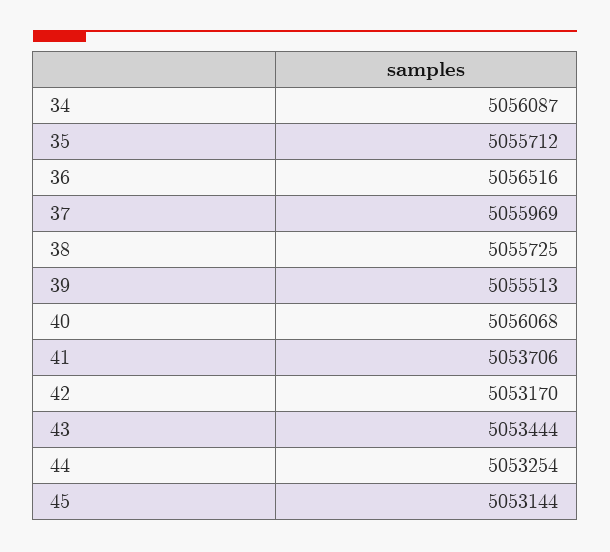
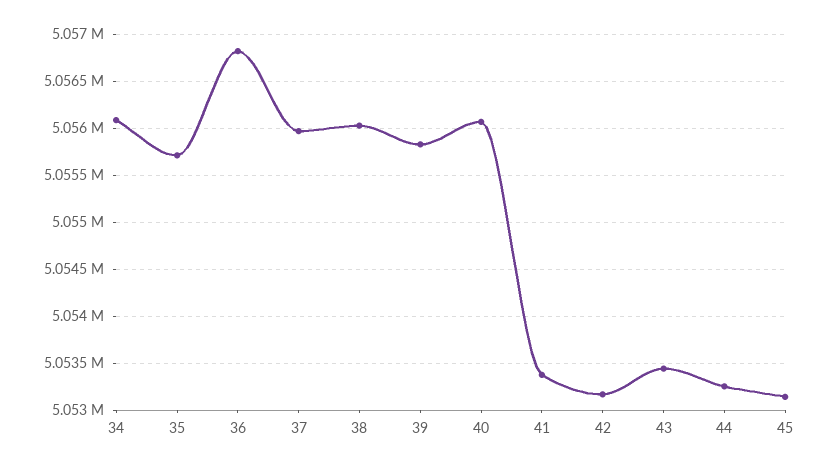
  {
    "34": 5056087,
    "35": 5055712,
-   "36": 5056516,
+   "36": 5056800,
    "37": 5055969,
-   "38": 5055725,
+   "38": 5056000,
-   "39": 5055513,
+   "39": 5055800,
    "40": 5056068,
-   "41": 5053706,
+   "41": 5053400,
    "42": 5053170,
    "43": 5053444,
    "44": 5053254,
    "45": 5053144
  }

